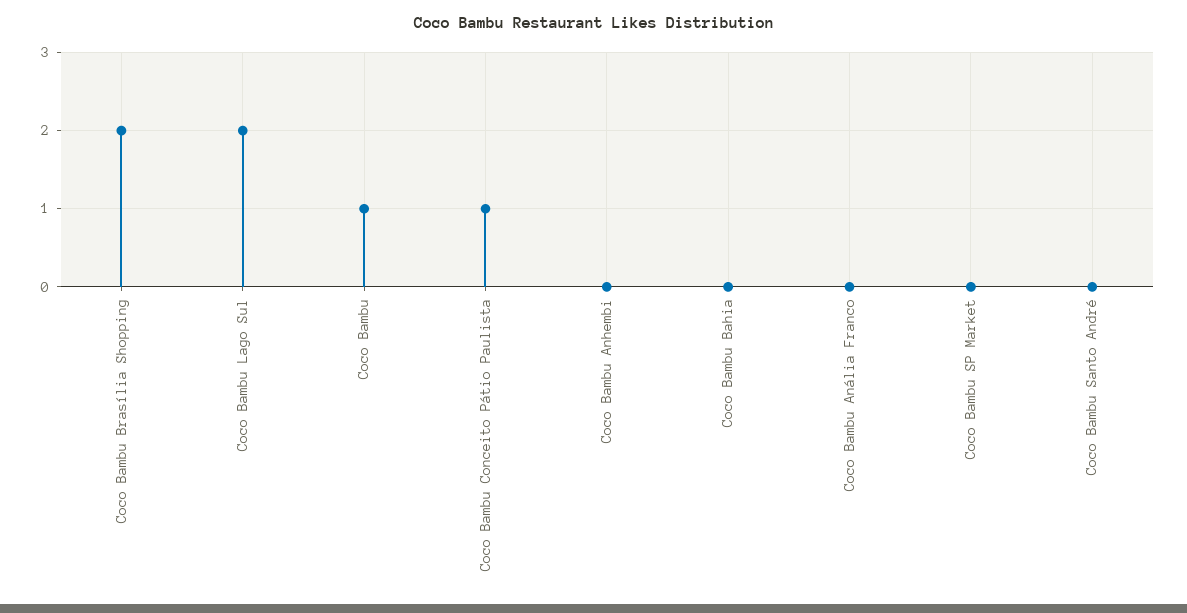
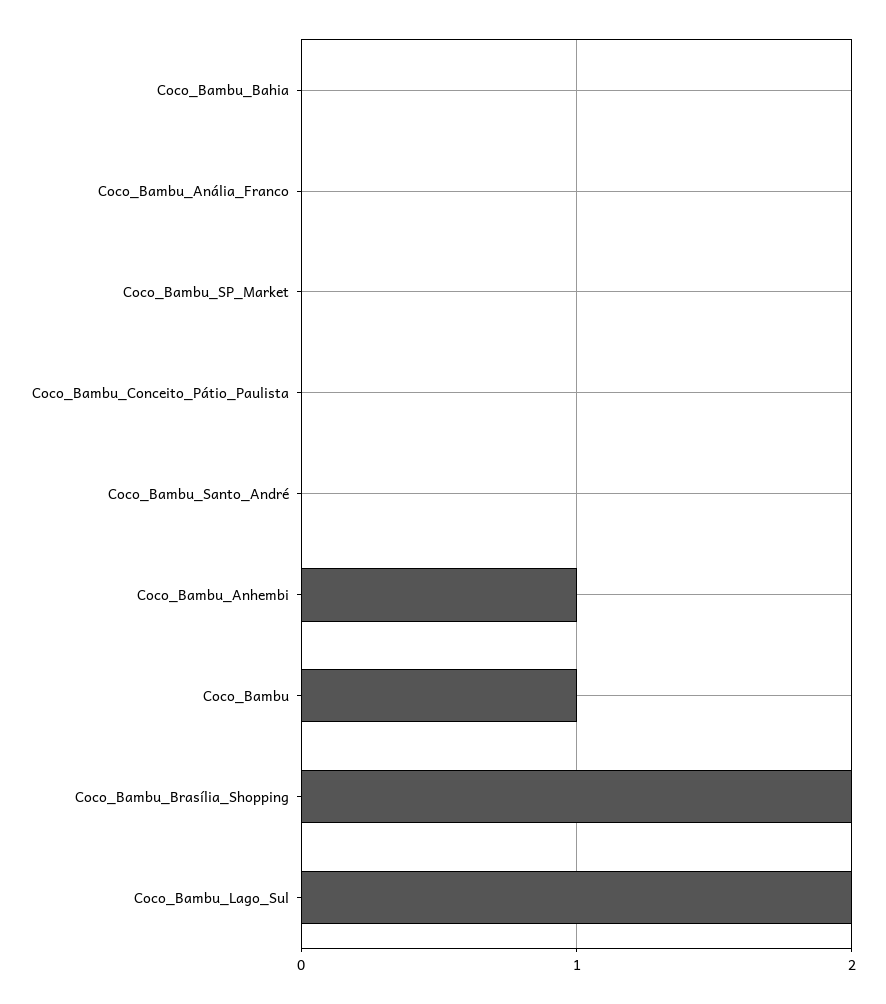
  {
    "Coco Bambu Brasília Shopping": 2,
    "Coco Bambu Lago Sul": 2,
    "Coco Bambu": 1,
-   "Coco Bambu Conceito Pátio Paulista": 1,
+   "Coco Bambu Conceito Pátio Paulista": 0,
-   "Coco Bambu Anhembi": 0,
+   "Coco Bambu Anhembi": 1,
    "Coco Bambu Bahia": 0,
    "Coco Bambu Anália Franco": 0,
    "Coco Bambu SP Market": 0,
    "Coco Bambu Santo André": 0
  }

